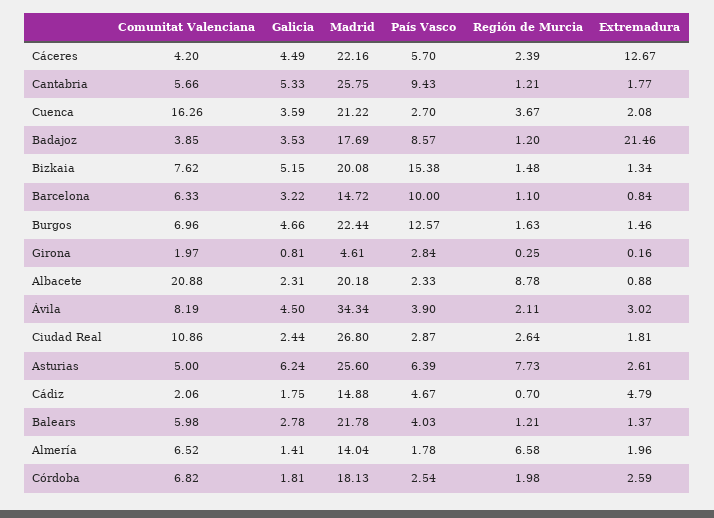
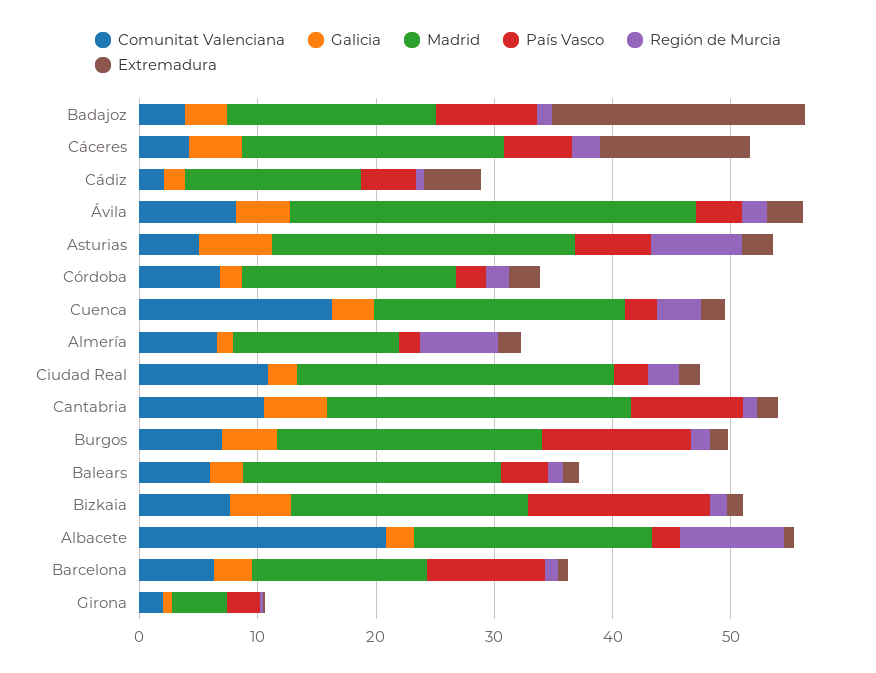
  {
    "Comunitat Valenciana": {
      "Cáceres": 4.2,
-     "Cantabria": 5.66,
+     "Cantabria": 10,
      "Cuenca": 16.26,
      "Badajoz": 3.85,
      "Bizkaia": 7.62,
      "Barcelona": 6.33,
      "Burgos": 6.96,
      "Girona": 1.97,
      "Albacete": 20.88,
      "Ávila": 8.19,
      "Ciudad Real": 10.86,
      "Asturias": 5,
      "Cádiz": 2.06,
      "Balears": 5.98,
      "Almería": 6.52,
      "Córdoba": 6.82
    },
    "Galicia": {
      "Cáceres": 4.49,
      "Cantabria": 5.33,
      "Cuenca": 3.59,
      "Badajoz": 3.53,
      "Bizkaia": 5.15,
      "Barcelona": 3.22,
      "Burgos": 4.66,
      "Girona": 0.81,
      "Albacete": 2.31,
      "Ávila": 4.5,
      "Ciudad Real": 2.44,
      "Asturias": 6.24,
      "Cádiz": 1.75,
      "Balears": 2.78,
      "Almería": 1.41,
      "Córdoba": 1.81
    },
    "Madrid": {
      "Cáceres": 22.16,
      "Cantabria": 25.75,
      "Cuenca": 21.22,
      "Badajoz": 17.69,
      "Bizkaia": 20.08,
      "Barcelona": 14.72,
      "Burgos": 22.44,
      "Girona": 4.61,
      "Albacete": 20.18,
      "Ávila": 34.34,
      "Ciudad Real": 26.8,
      "Asturias": 25.6,
      "Cádiz": 14.88,
      "Balears": 21.78,
      "Almería": 14.04,
      "Córdoba": 18.13
    },
    "País Vasco": {
      "Cáceres": 5.7,
      "Cantabria": 9.43,
      "Cuenca": 2.7,
      "Badajoz": 8.57,
      "Bizkaia": 15.38,
      "Barcelona": 10,
      "Burgos": 12.57,
      "Girona": 2.84,
      "Albacete": 2.33,
      "Ávila": 3.9,
      "Ciudad Real": 2.87,
      "Asturias": 6.39,
      "Cádiz": 4.67,
      "Balears": 4.03,
      "Almería": 1.78,
      "Córdoba": 2.54
    },
    "Región de Murcia": {
      "Cáceres": 2.39,
      "Cantabria": 1.21,
      "Cuenca": 3.67,
      "Badajoz": 1.2,
      "Bizkaia": 1.48,
      "Barcelona": 1.1,
      "Burgos": 1.63,
      "Girona": 0.25,
      "Albacete": 8.78,
      "Ávila": 2.11,
      "Ciudad Real": 2.64,
      "Asturias": 7.73,
      "Cádiz": 0.7,
      "Balears": 1.21,
      "Almería": 6.58,
      "Córdoba": 1.98
    },
    "Extremadura": {
      "Cáceres": 12.67,
      "Cantabria": 1.77,
      "Cuenca": 2.08,
      "Badajoz": 21.46,
      "Bizkaia": 1.34,
      "Barcelona": 0.84,
      "Burgos": 1.46,
      "Girona": 0.16,
      "Albacete": 0.88,
      "Ávila": 3.02,
      "Ciudad Real": 1.81,
      "Asturias": 2.61,
      "Cádiz": 4.79,
      "Balears": 1.37,
      "Almería": 1.96,
      "Córdoba": 2.59
    }
  }

